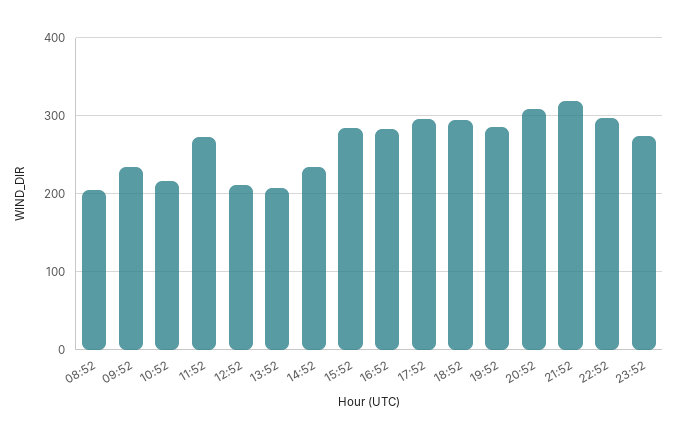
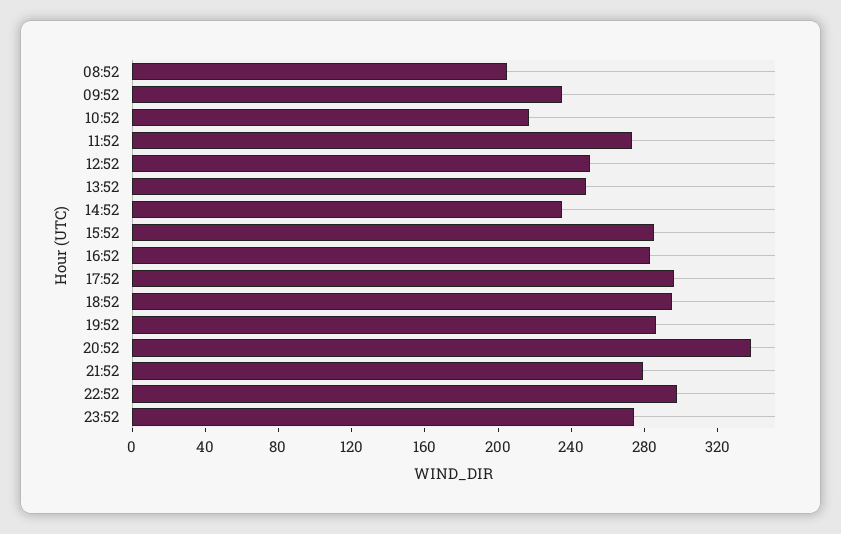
  {
    "08:52": 210,
    "09:52": 240,
    "10:52": 220,
    "11:52": 270,
-   "12:52": 210,
+   "12:52": 250,
-   "13:52": 210,
+   "13:52": 250,
    "14:52": 240,
    "15:52": 290,
    "16:52": 280,
    "17:52": 300,
    "18:52": 300,
    "19:52": 290,
-   "20:52": 310,
+   "20:52": 340,
-   "21:52": 320,
+   "21:52": 280,
    "22:52": 300,
    "23:52": 270
  }

